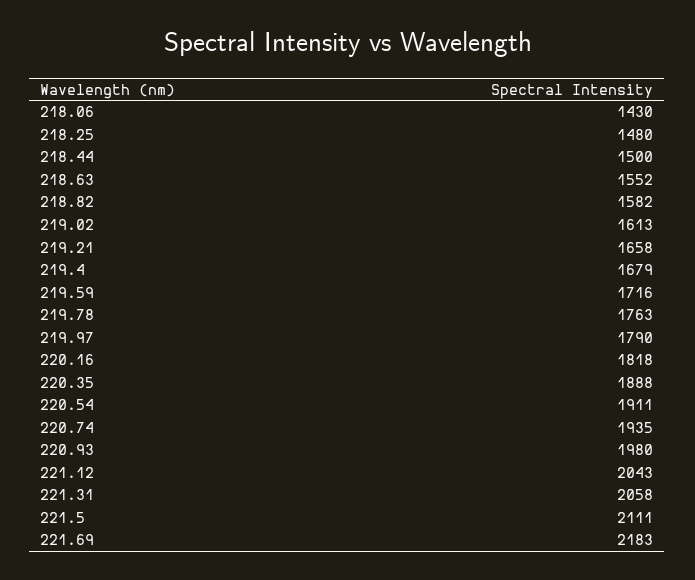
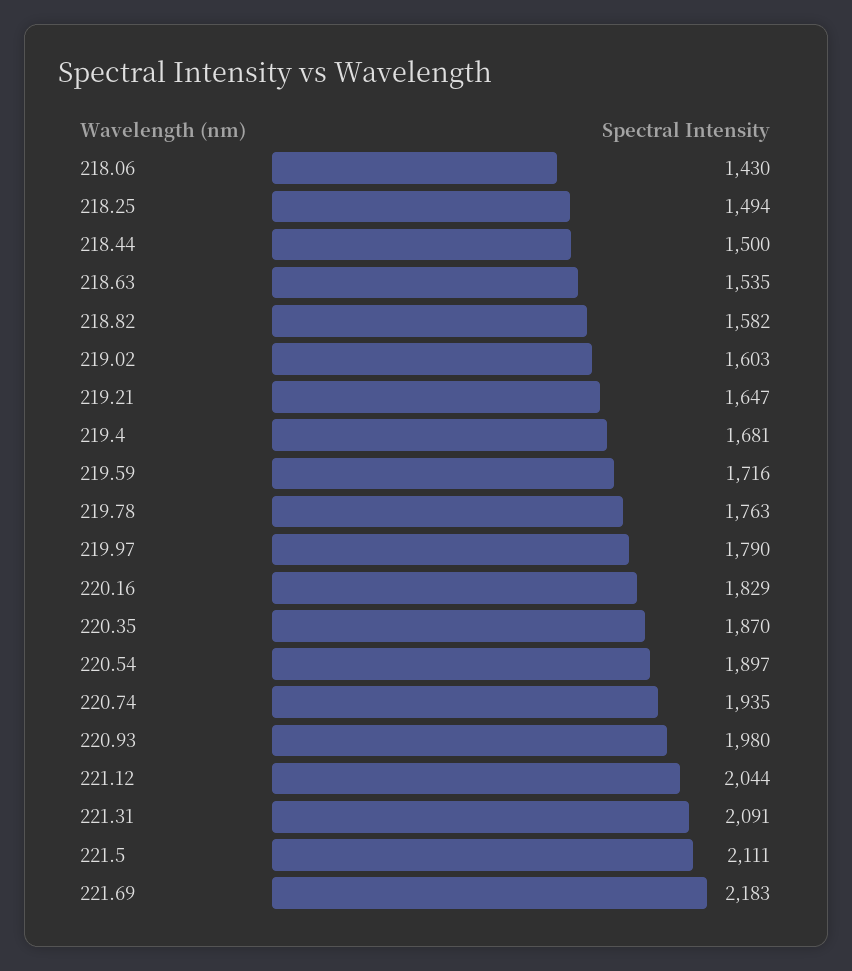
  {
    "218.06": 1430,
-   "218.25": 1480,
+   "218.25": 1494,
    "218.44": 1500,
-   "218.63": 1552,
+   "218.63": 1535,
    "218.82": 1582,
-   "219.02": 1613,
+   "219.02": 1603,
-   "219.21": 1658,
+   "219.21": 1647,
-   "219.4": 1679,
+   "219.4": 1681,
    "219.59": 1716,
    "219.78": 1763,
    "219.97": 1790,
-   "220.16": 1818,
+   "220.16": 1829,
-   "220.35": 1888,
+   "220.35": 1870,
-   "220.54": 1911,
+   "220.54": 1897,
    "220.74": 1935,
    "220.93": 1980,
-   "221.12": 2043,
+   "221.12": 2044,
-   "221.31": 2058,
+   "221.31": 2091,
    "221.5": 2111,
    "221.69": 2183
  }

